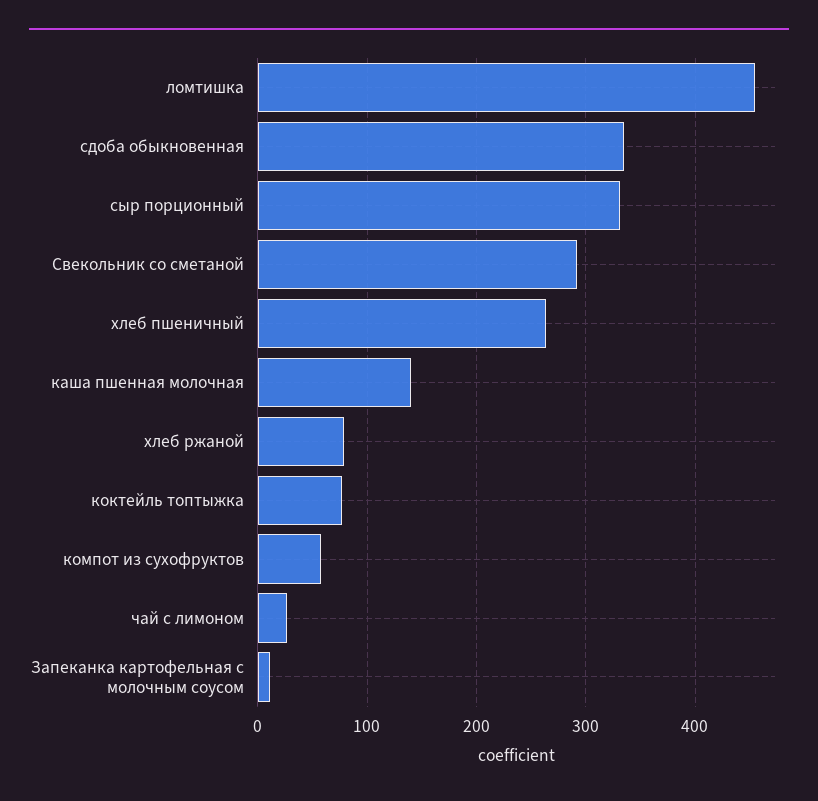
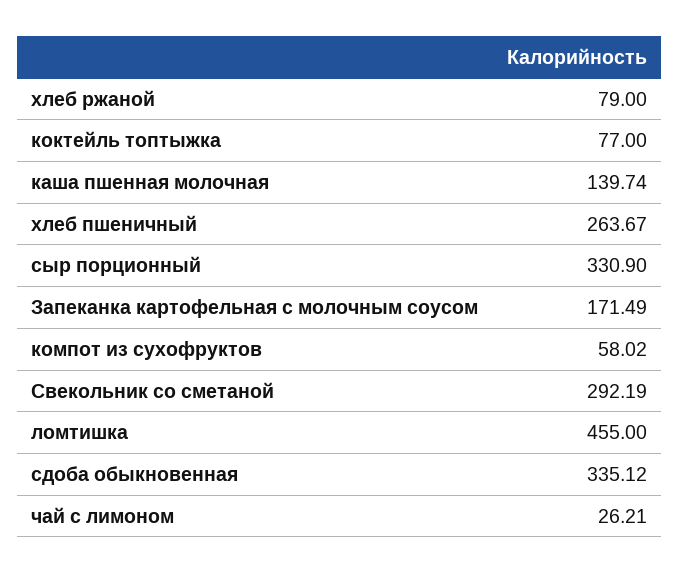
  {
    "ломтишка": 455,
    "сдоба обыкновенная": 335.12,
    "сыр порционный": 330.9,
    "Свекольник со сметаной": 292.19,
    "хлеб пшеничный": 263.67,
    "каша пшенная молочная": 139.74,
    "хлеб ржаной": 79,
    "коктейль топтыжка": 77,
    "компот из сухофруктов": 58.02,
    "чай с лимоном": 26.21,
-   "Запеканка картофельная с молочным соусом": 10
+   "Запеканка картофельная с молочным соусом": 171.49
  }

